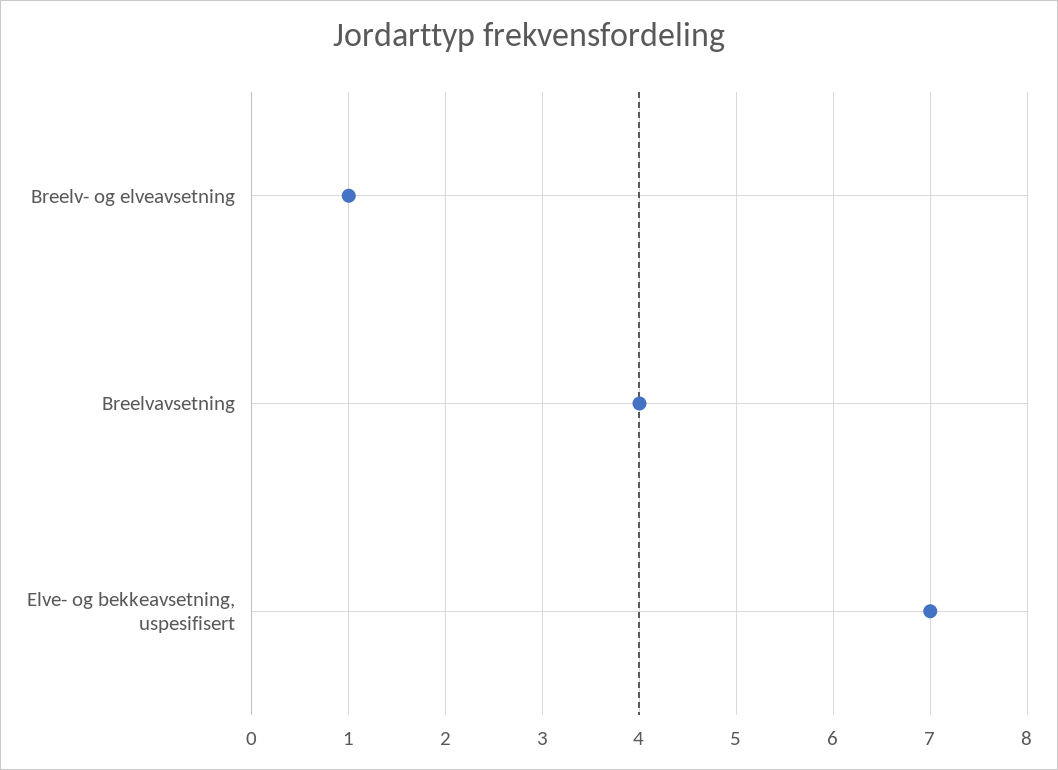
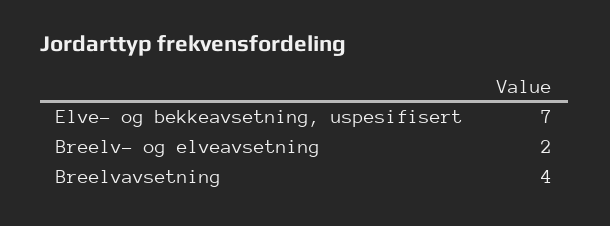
  {
-   "Breelv- og elveavsetning": 1,
+   "Breelv- og elveavsetning": 2,
    "Breelvavsetning": 4,
    "Elve- og bekkeavsetning, uspesifisert": 7
  }

